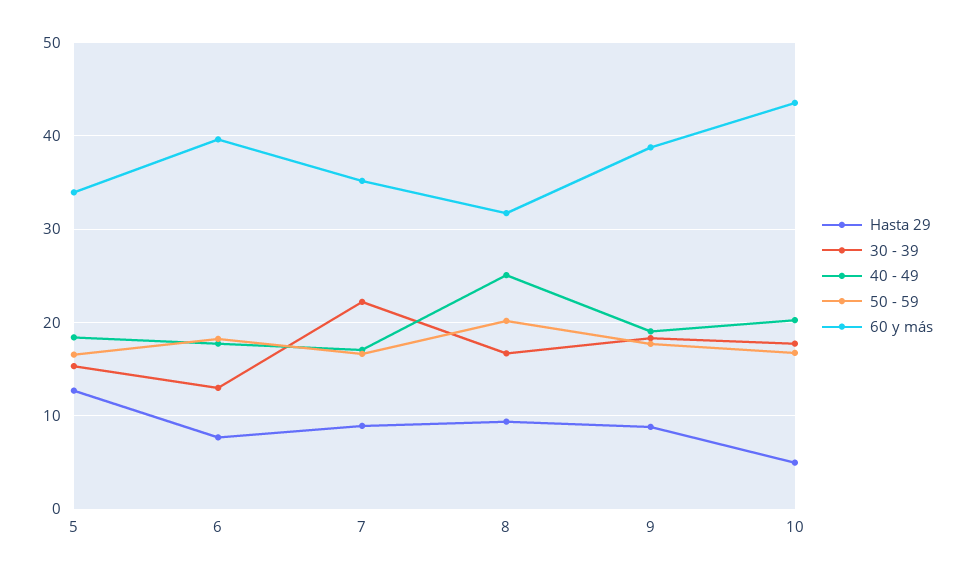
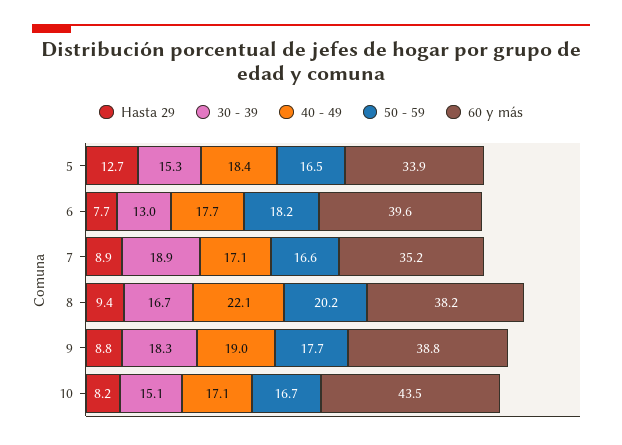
  {
    "Hasta 29": {
      "5": 12.7,
      "6": 7.7,
      "7": 8.9,
      "8": 9.4,
      "9": 8.8,
-     "10": 5
+     "10": 8.2
    },
    "30 - 39": {
      "5": 15.3,
      "6": 13,
-     "7": 22,
+     "7": 18.9,
      "8": 16.7,
      "9": 18.3,
-     "10": 18
+     "10": 15.1
    },
    "40 - 49": {
      "5": 18.4,
      "6": 17.7,
      "7": 17.1,
-     "8": 25,
+     "8": 22.1,
      "9": 19,
-     "10": 20
+     "10": 17.1
    },
    "50 - 59": {
      "5": 16.5,
      "6": 18.2,
      "7": 16.6,
      "8": 20.2,
      "9": 17.7,
      "10": 16.7
    },
    "60 y más": {
      "5": 33.9,
      "6": 39.6,
      "7": 35.2,
-     "8": 32,
+     "8": 38.2,
      "9": 38.8,
      "10": 43.5
    }
  }

